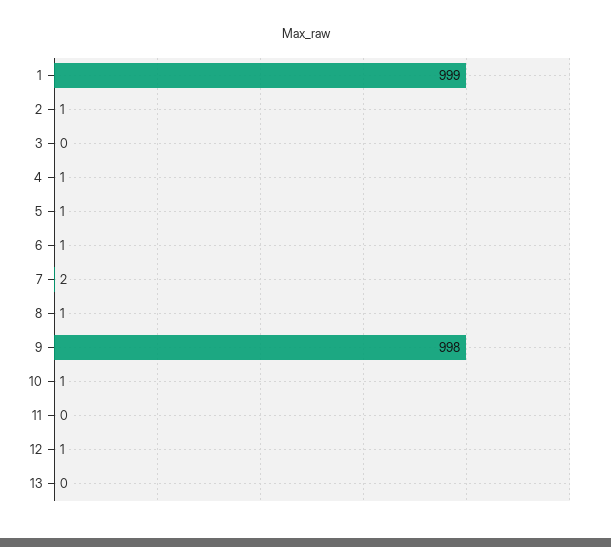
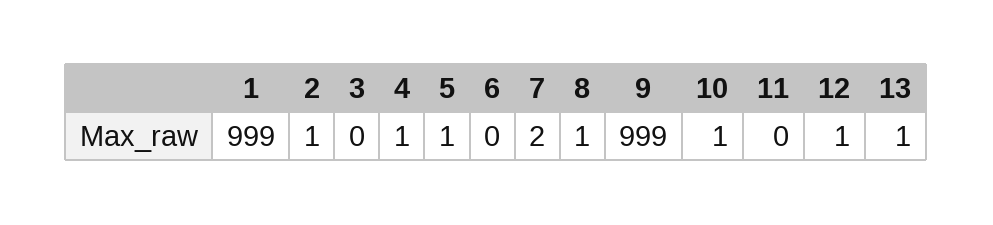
  {
    "1": 999,
    "2": 1,
    "3": 0,
    "4": 1,
    "5": 1,
-   "6": 1,
+   "6": 0,
    "7": 2,
    "8": 1,
-   "9": 998,
+   "9": 999,
    "10": 1,
    "11": 0,
    "12": 1,
-   "13": 0
+   "13": 1
  }

